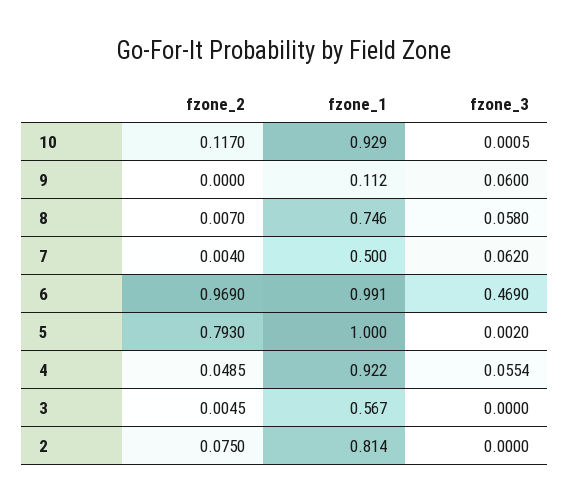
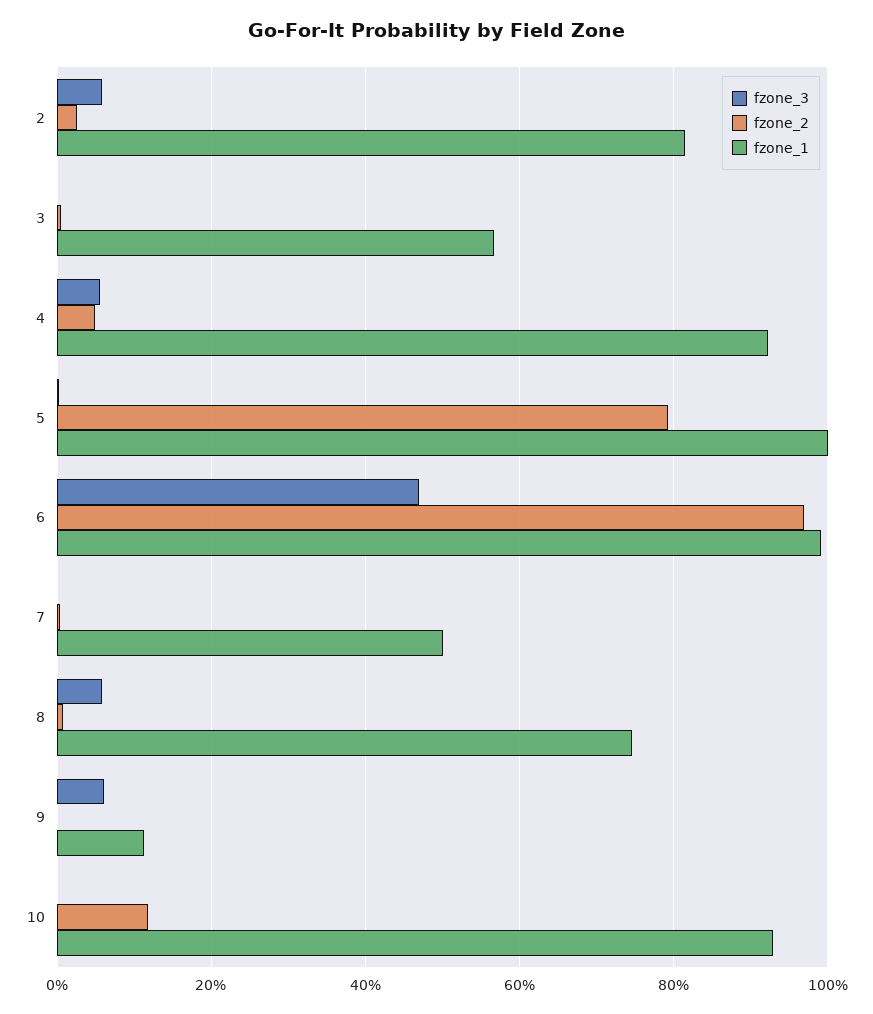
  {
    "fzone_2": {
      "10": 0.117,
      "9": 0,
      "8": 0.007,
      "7": 0.004,
      "6": 0.969,
      "5": 0.793,
      "4": 0.0485,
      "3": 0.0045,
-     "2": 0.075
+     "2": 0.02
    },
    "fzone_1": {
      "10": 0.929,
      "9": 0.112,
      "8": 0.746,
      "7": 0.5,
      "6": 0.991,
      "5": 1,
      "4": 0.922,
      "3": 0.567,
      "2": 0.814
    },
    "fzone_3": {
      "10": 0.0005,
      "9": 0.06,
      "8": 0.058,
-     "7": 0.062,
+     "7": 0,
      "6": 0.469,
      "5": 0.002,
      "4": 0.0554,
      "3": 0,
-     "2": 0
+     "2": 0.06
    }
  }

